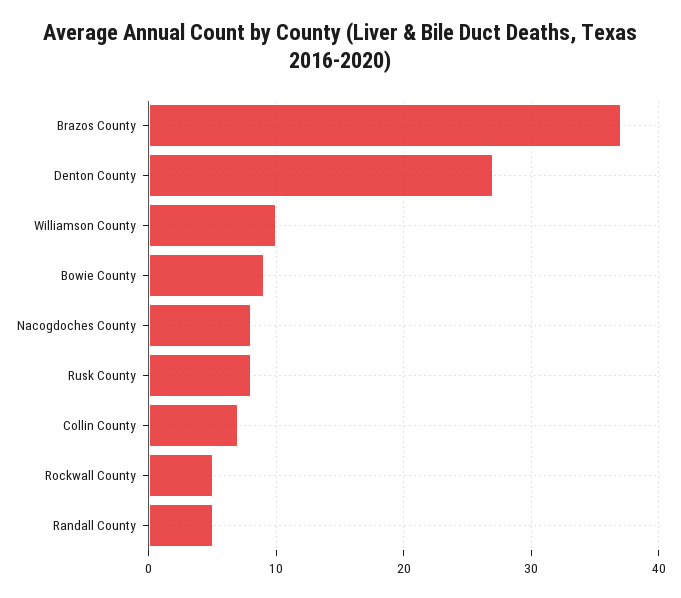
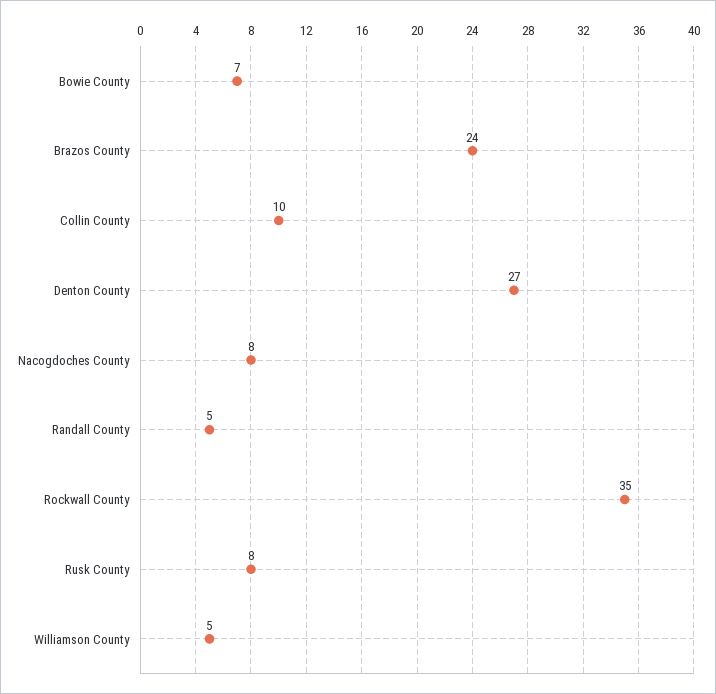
  {
-   "Brazos County": 37,
+   "Brazos County": 24,
    "Denton County": 27,
-   "Williamson County": 10,
+   "Williamson County": 5,
-   "Bowie County": 9,
+   "Bowie County": 7,
    "Nacogdoches County": 8,
    "Rusk County": 8,
-   "Collin County": 7,
+   "Collin County": 10,
-   "Rockwall County": 5,
+   "Rockwall County": 35,
    "Randall County": 5
  }

